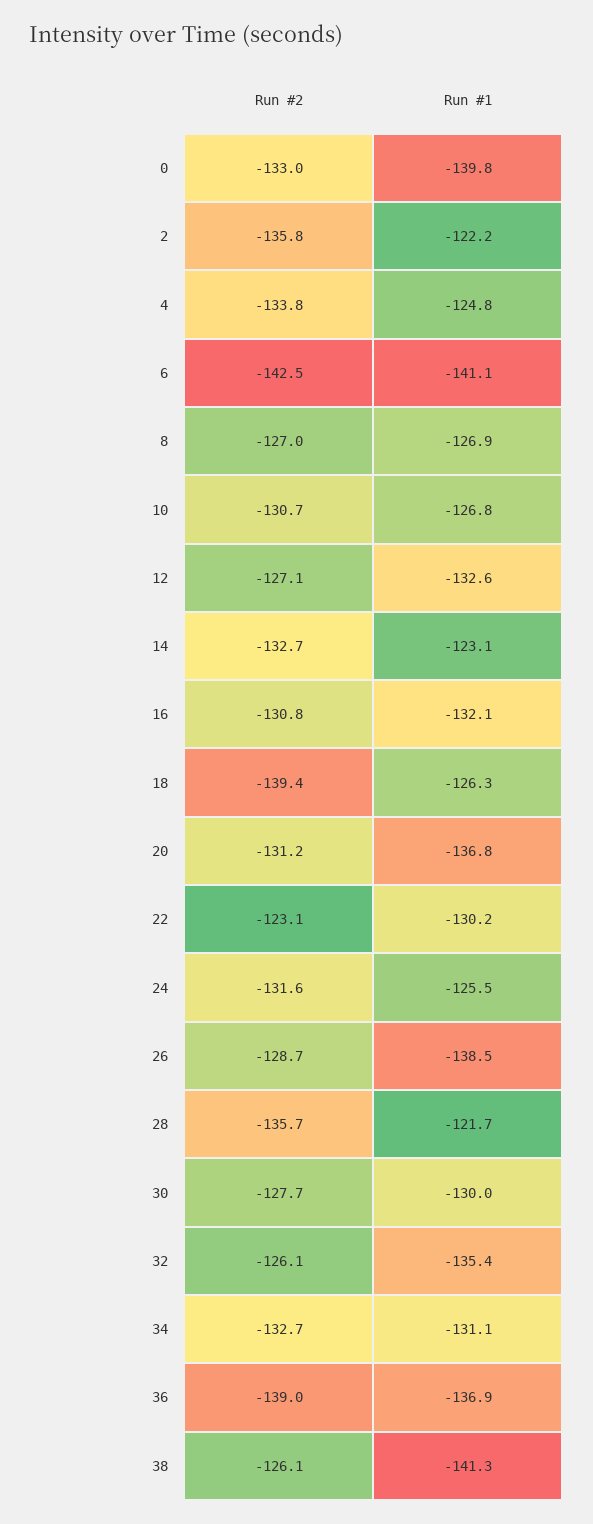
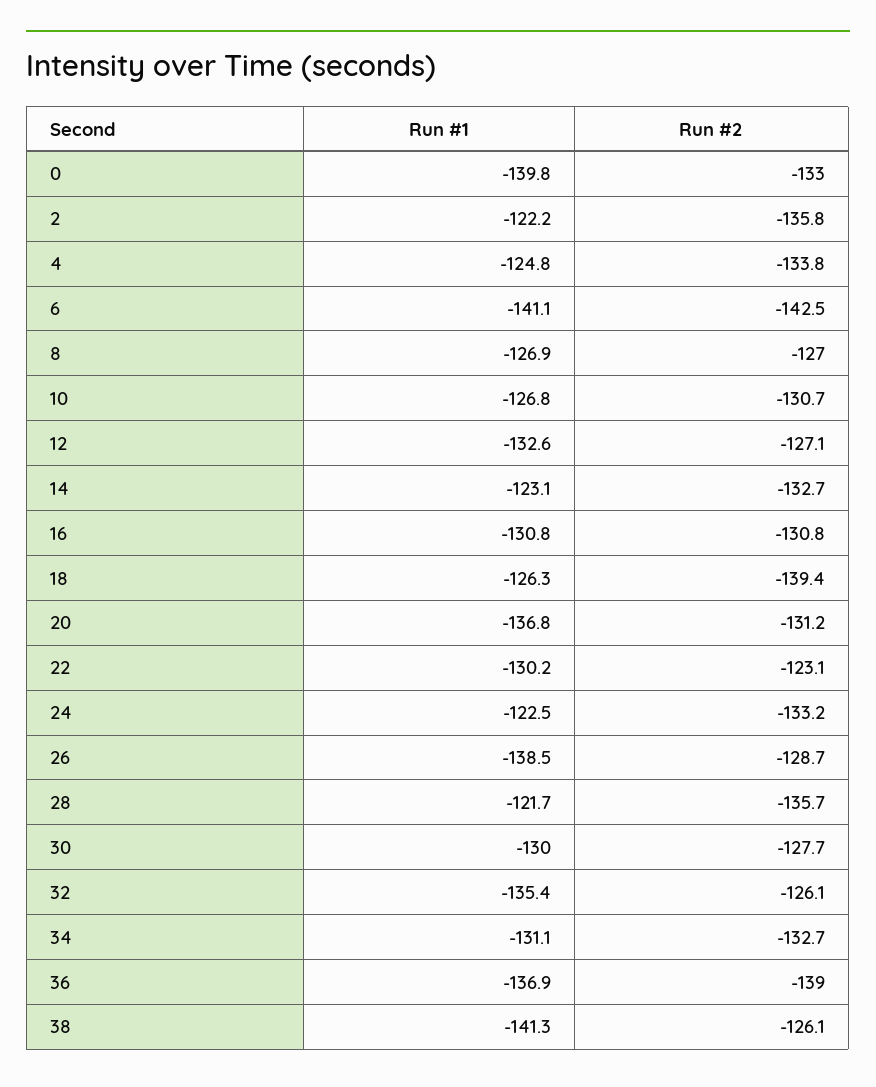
  {
    "Run #2": {
      "0": -133,
      "2": -135.8,
      "4": -133.8,
      "6": -142.5,
      "8": -127,
      "10": -130.7,
      "12": -127.1,
      "14": -132.7,
      "16": -130.8,
      "18": -139.4,
      "20": -131.2,
      "22": -123.1,
-     "24": -131.6,
+     "24": -133.2,
      "26": -128.7,
      "28": -135.7,
      "30": -127.7,
      "32": -126.1,
      "34": -132.7,
      "36": -139,
      "38": -126.1
    },
    "Run #1": {
      "0": -139.8,
      "2": -122.2,
      "4": -124.8,
      "6": -141.1,
      "8": -126.9,
      "10": -126.8,
      "12": -132.6,
      "14": -123.1,
-     "16": -132.1,
+     "16": -130.8,
      "18": -126.3,
      "20": -136.8,
      "22": -130.2,
-     "24": -125.5,
+     "24": -122.5,
      "26": -138.5,
      "28": -121.7,
      "30": -130,
      "32": -135.4,
      "34": -131.1,
      "36": -136.9,
      "38": -141.3
    }
  }

